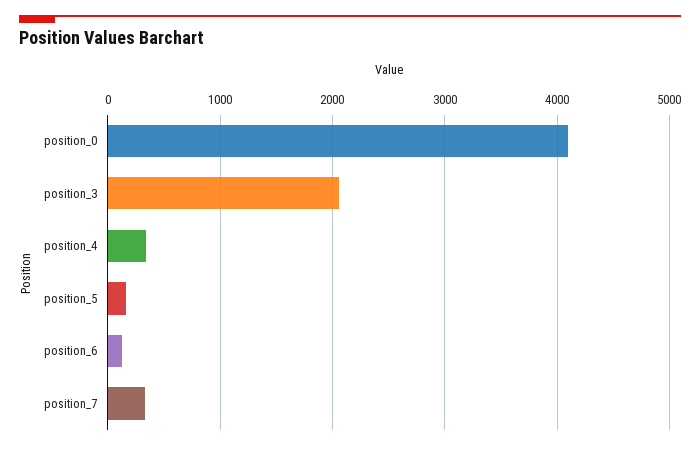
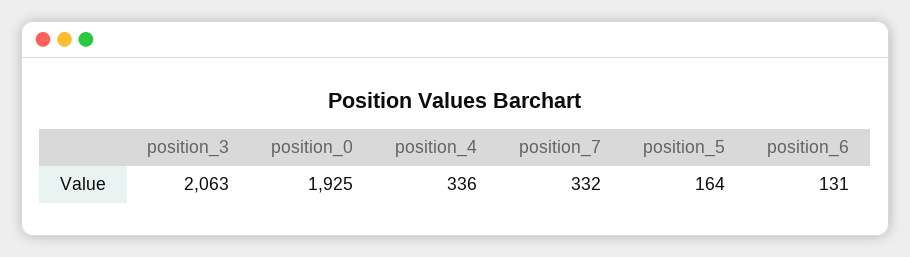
  {
-   "position_0": 4100,
+   "position_0": 1925,
    "position_3": 2063,
    "position_4": 336,
    "position_5": 164,
    "position_6": 131,
    "position_7": 332
  }

